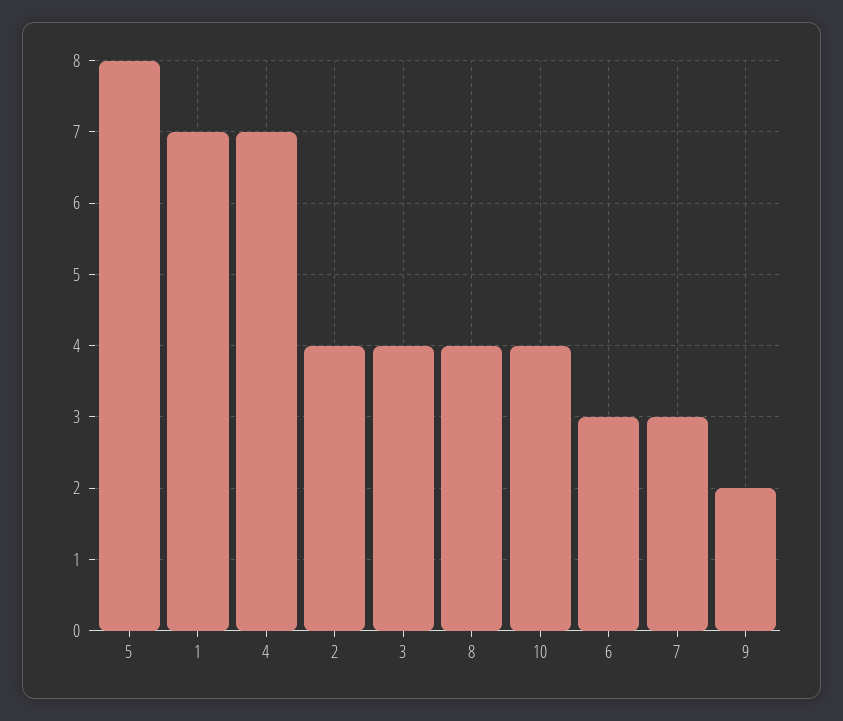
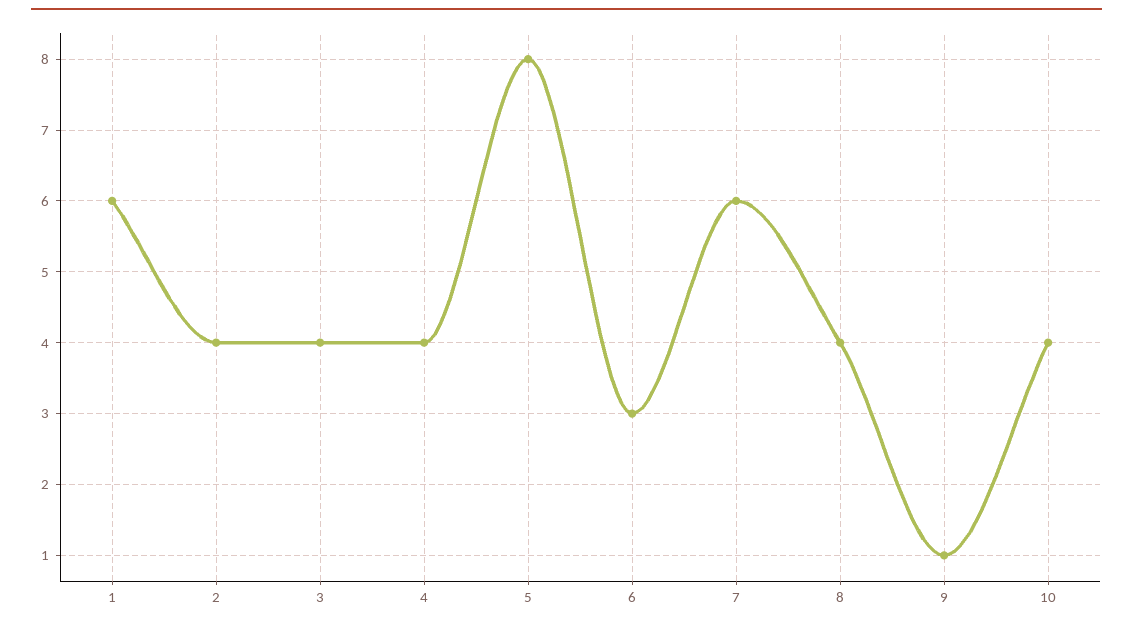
  {
    "5": 8,
-   "1": 7,
+   "1": 6,
-   "4": 7,
+   "4": 4,
    "2": 4,
    "3": 4,
    "8": 4,
    "10": 4,
    "6": 3,
-   "7": 3,
+   "7": 6,
-   "9": 2
+   "9": 1
  }

